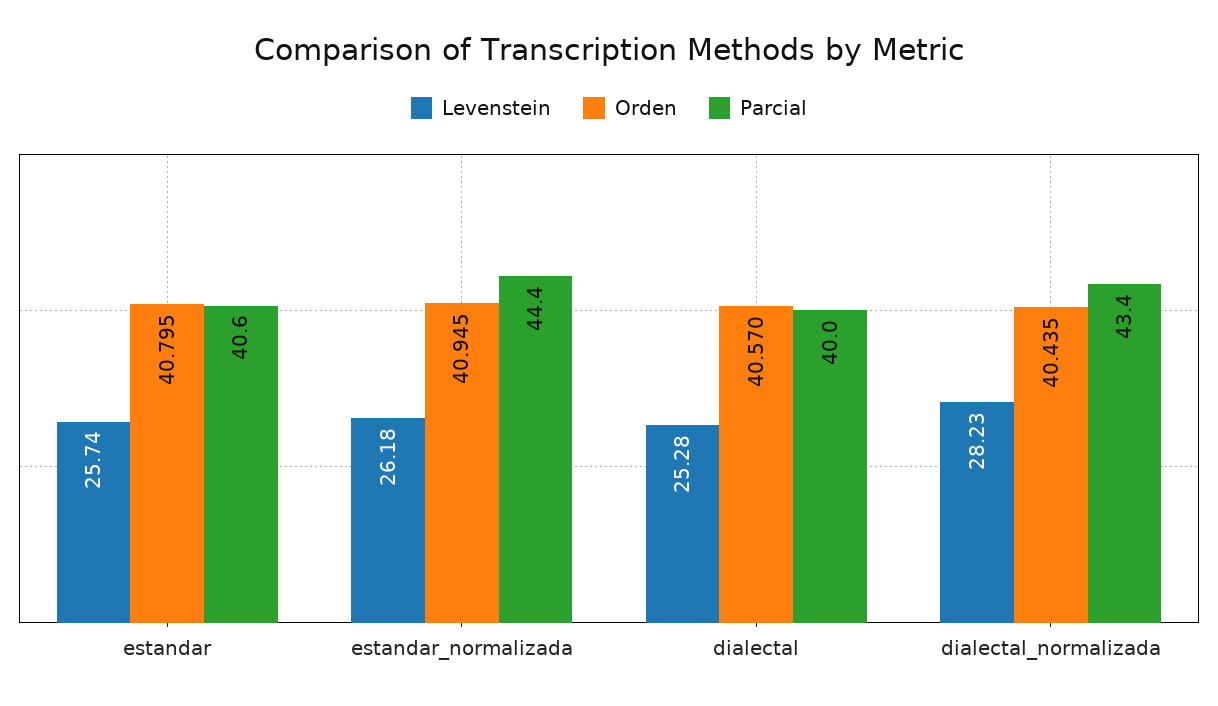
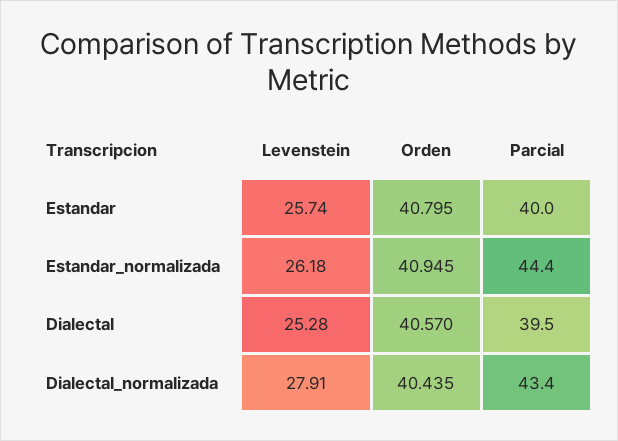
  {
    "Levenstein": {
      "estandar": 25.74,
      "estandar_normalizada": 26.18,
      "dialectal": 25.28,
-     "dialectal_normalizada": 28.23
+     "dialectal_normalizada": 27.91
    },
    "Orden": {
      "estandar": 40.795,
      "estandar_normalizada": 40.945,
      "dialectal": 40.57,
      "dialectal_normalizada": 40.435
    },
    "Parcial": {
-     "estandar": 40.6,
+     "estandar": 40,
      "estandar_normalizada": 44.4,
-     "dialectal": 40,
+     "dialectal": 39.5,
      "dialectal_normalizada": 43.4
    }
  }

